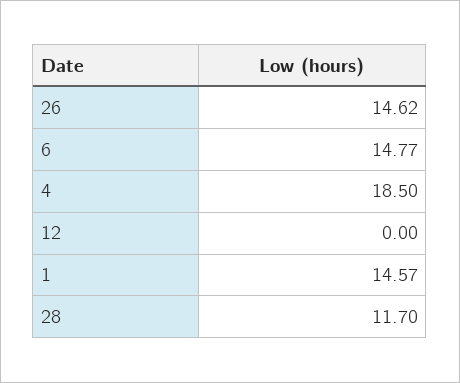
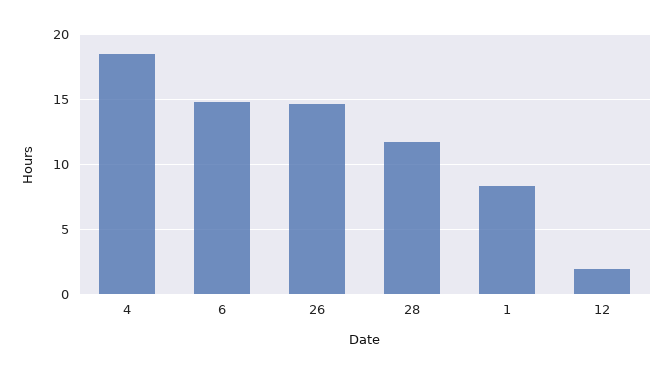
  {
    "26": 14.62,
    "6": 14.77,
    "4": 18.5,
-   "12": 0,
+   "12": 2,
-   "1": 14.57,
+   "1": 8.5,
    "28": 11.7
  }

